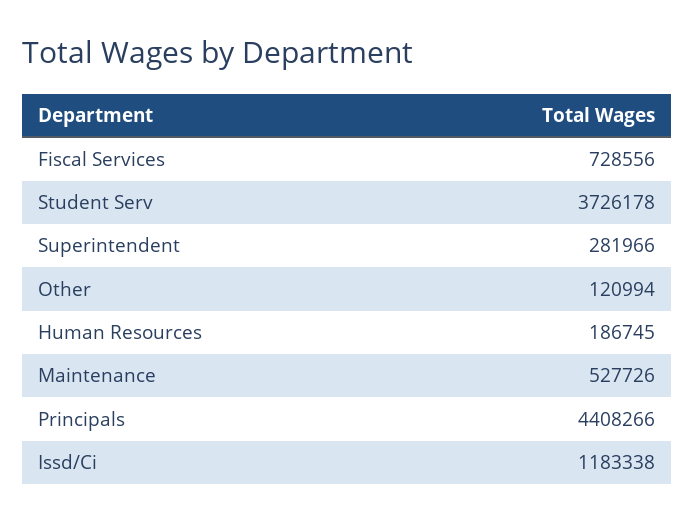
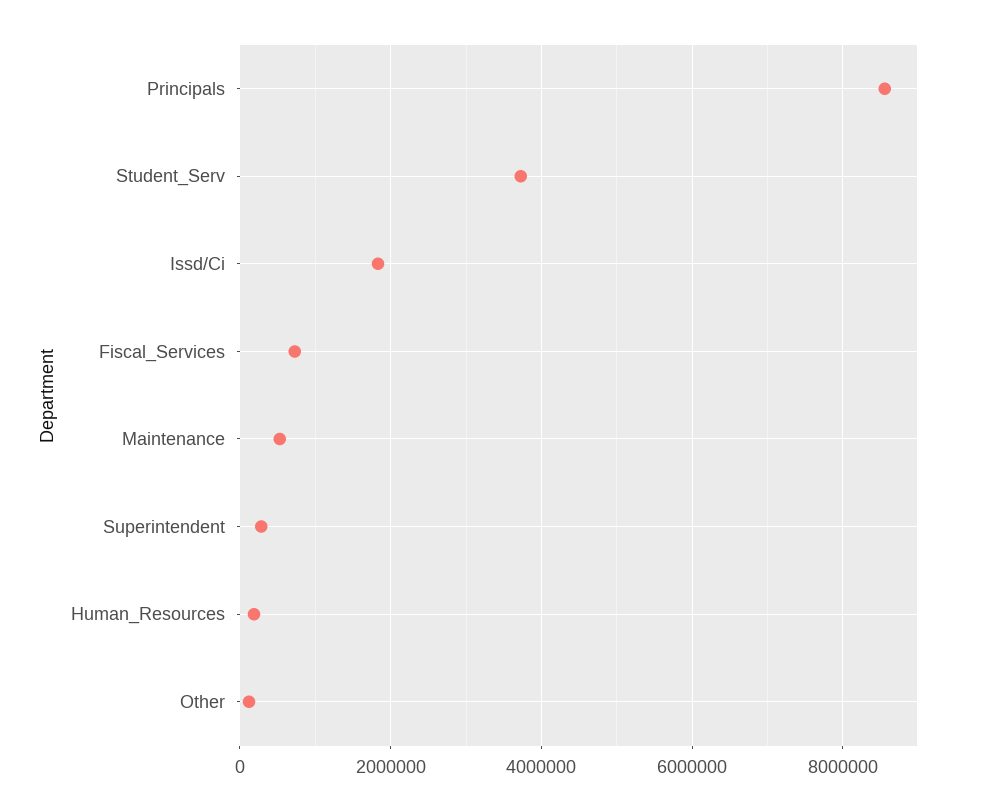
  {
    "Fiscal Services": 728556,
    "Student Serv": 3726178,
    "Superintendent": 281966,
    "Other": 120994,
    "Human Resources": 186745,
    "Maintenance": 527726,
-   "Principals": 4408266,
+   "Principals": 8600000,
-   "Issd/Ci": 1183338
+   "Issd/Ci": 1800000
  }

